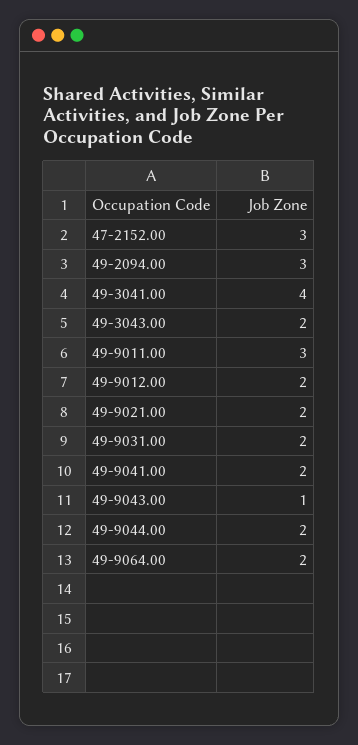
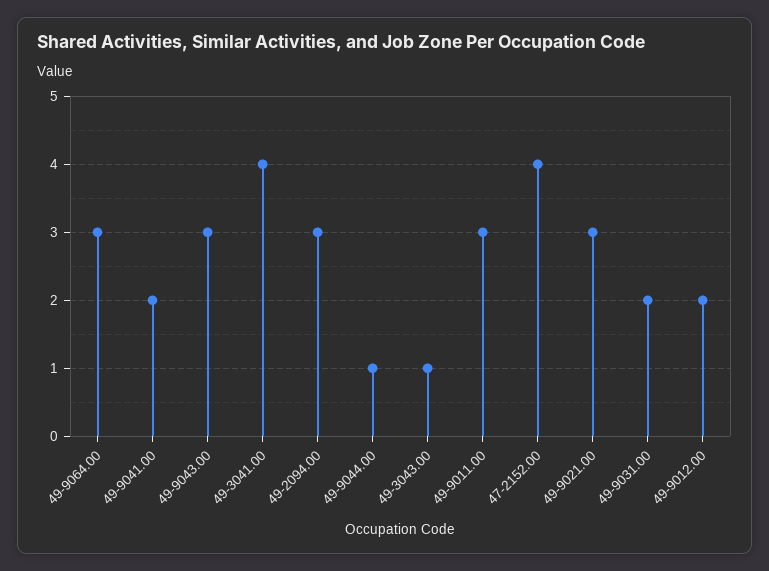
  {
-   "47-2152.00": 3,
+   "47-2152.00": 4,
    "49-2094.00": 3,
    "49-3041.00": 4,
-   "49-3043.00": 2,
+   "49-3043.00": 1,
    "49-9011.00": 3,
    "49-9012.00": 2,
-   "49-9021.00": 2,
+   "49-9021.00": 3,
    "49-9031.00": 2,
    "49-9041.00": 2,
-   "49-9043.00": 1,
+   "49-9043.00": 3,
-   "49-9044.00": 2,
+   "49-9044.00": 1,
-   "49-9064.00": 2
+   "49-9064.00": 3
  }

